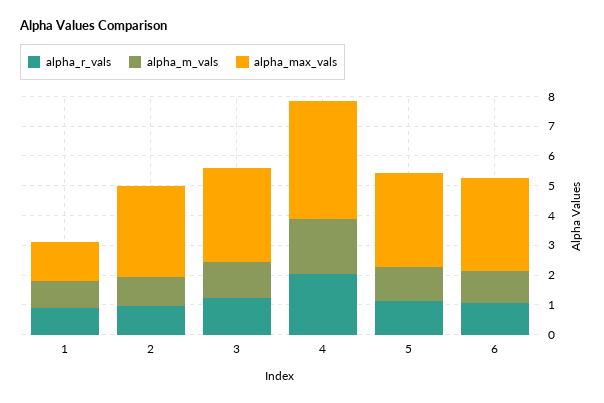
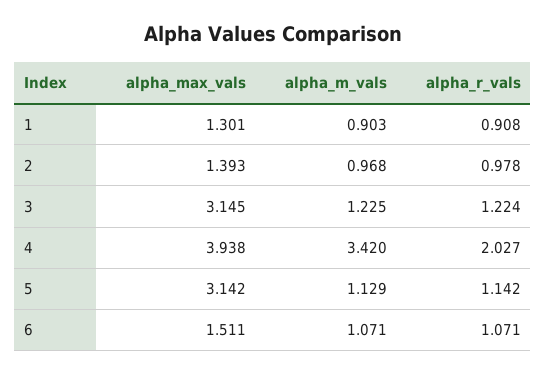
  {
    "alpha_r_vals": {
      "1": 0.908,
      "2": 0.978,
      "3": 1.224,
      "4": 2.027,
      "5": 1.142,
      "6": 1.071
    },
    "alpha_m_vals": {
      "1": 0.903,
      "2": 0.968,
      "3": 1.225,
-     "4": 2,
+     "4": 3.42,
      "5": 1.129,
      "6": 1.071
    },
    "alpha_max_vals": {
      "1": 1.301,
-     "2": 3,
+     "2": 1.393,
      "3": 3.145,
      "4": 3.938,
      "5": 3.142,
-     "6": 3
+     "6": 1.511
    }
  }

